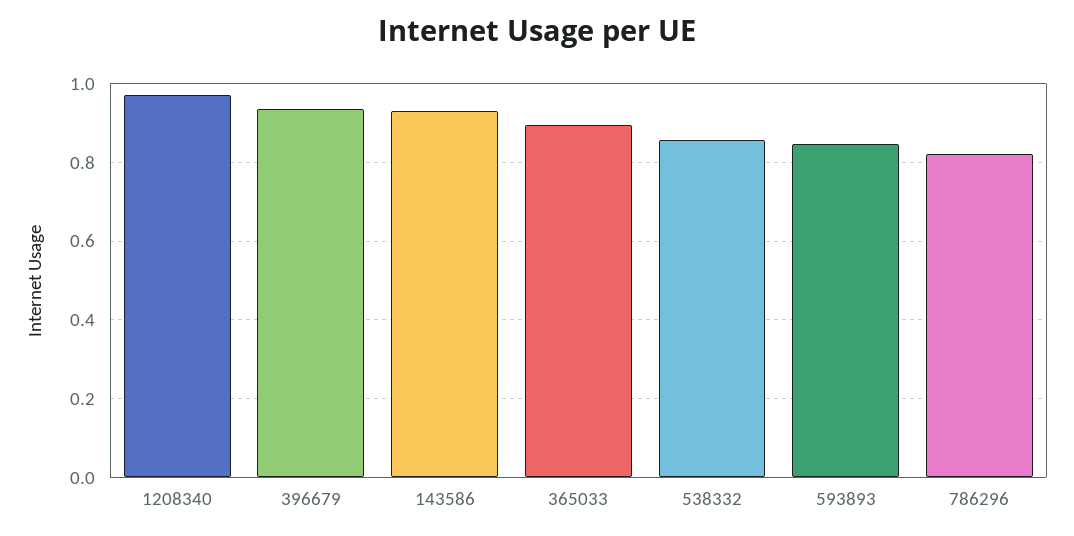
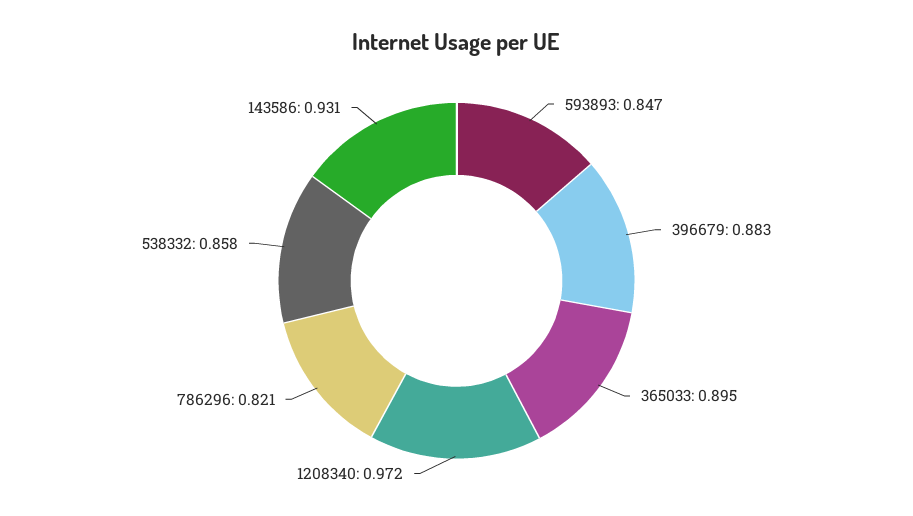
  {
    "1208340": 0.972,
-   "396679": 0.94,
+   "396679": 0.883,
    "143586": 0.931,
    "365033": 0.895,
    "538332": 0.858,
    "593893": 0.847,
    "786296": 0.821
  }

